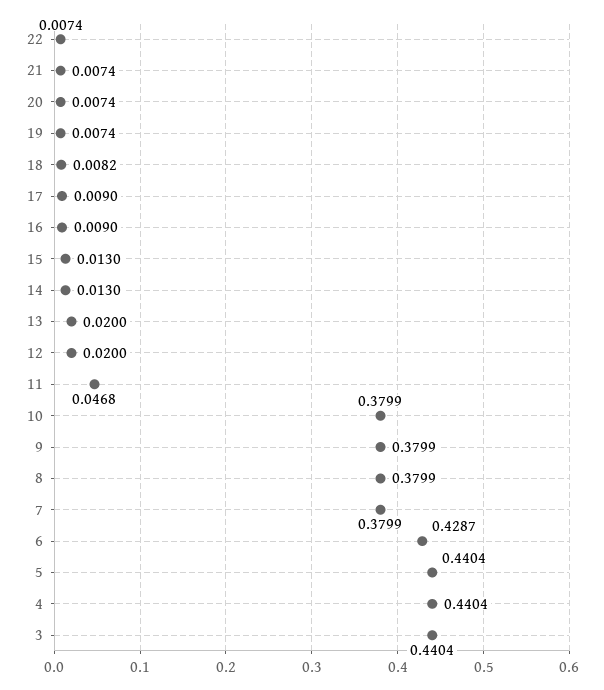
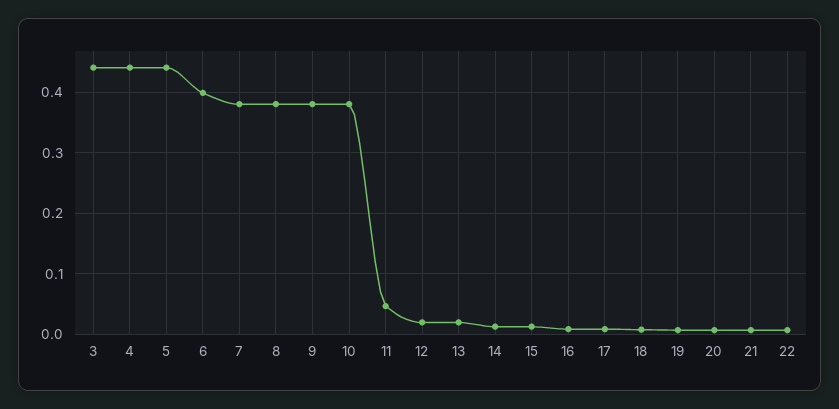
  {
    "22": 0.0074,
    "21": 0.0074,
    "20": 0.0074,
    "19": 0.0074,
    "18": 0.0082,
    "17": 0.009,
    "16": 0.009,
    "15": 0.013,
    "14": 0.013,
    "13": 0.02,
    "12": 0.02,
    "11": 0.0468,
    "10": 0.3799,
    "9": 0.3799,
    "8": 0.3799,
    "7": 0.3799,
-   "6": 0.4287,
+   "6": 0.4,
    "5": 0.4404,
    "4": 0.4404,
    "3": 0.4404
  }

